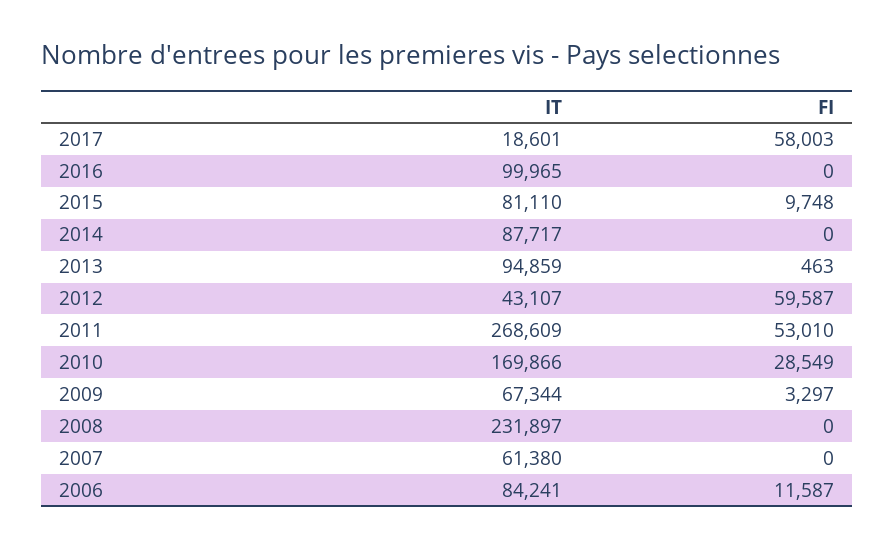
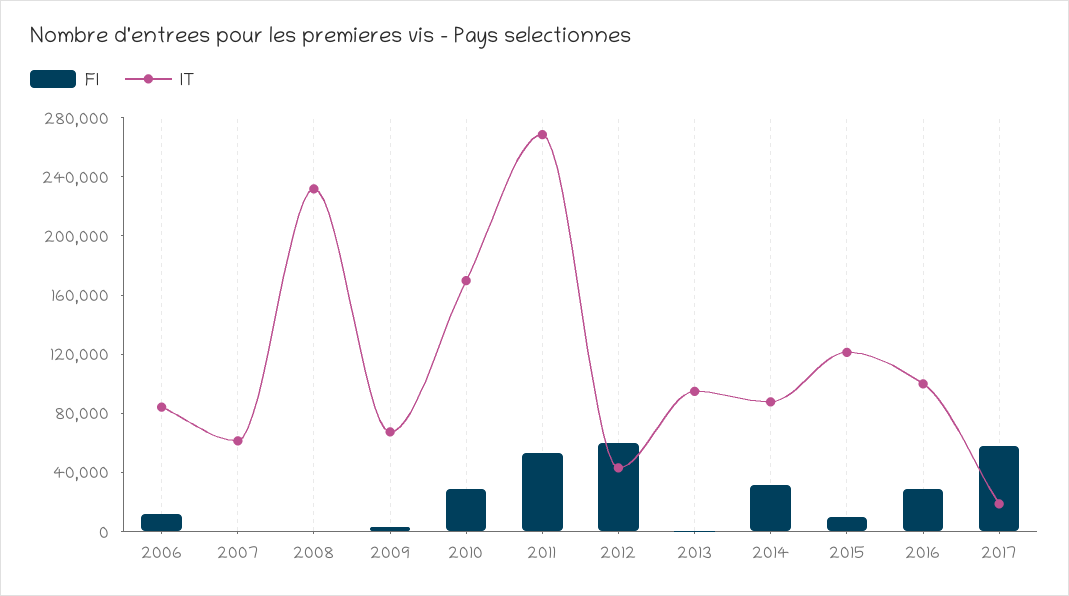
  {
    "IT": {
      "2017": 18601,
      "2016": 99965,
-     "2015": 81110,
+     "2015": 120000,
      "2014": 87717,
      "2013": 94859,
      "2012": 43107,
      "2011": 268609,
      "2010": 169866,
      "2009": 67344,
      "2008": 231897,
      "2007": 61380,
      "2006": 84241
    },
    "FI": {
      "2017": 58003,
-     "2016": 0,
+     "2016": 30000,
      "2015": 9748,
-     "2014": 0,
+     "2014": 30000,
      "2013": 463,
      "2012": 59587,
      "2011": 53010,
      "2010": 28549,
      "2009": 3297,
      "2008": 0,
      "2007": 0,
      "2006": 11587
    }
  }

